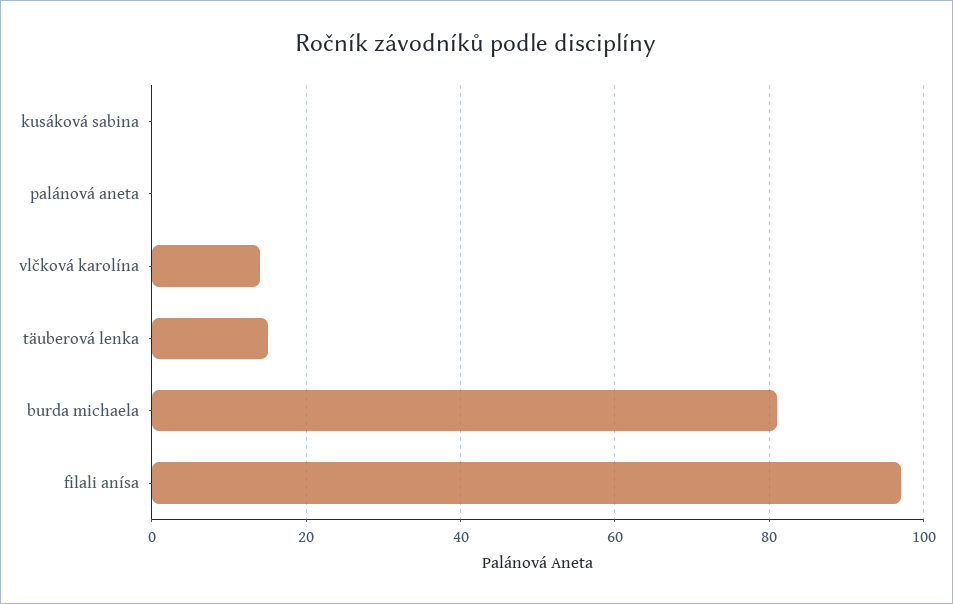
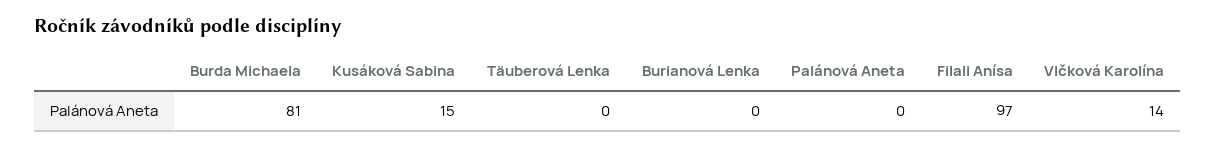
  {
-   "kusáková sabina": 0,
+   "kusáková sabina": 15,
    "palánová aneta": 0,
    "vlčková karolína": 14,
-   "täuberová lenka": 15,
+   "täuberová lenka": 0,
    "burda michaela": 81,
-   "filali anísa": 97
+   "filali anísa": 97,
+   "Burianová Lenka": 0
  }

